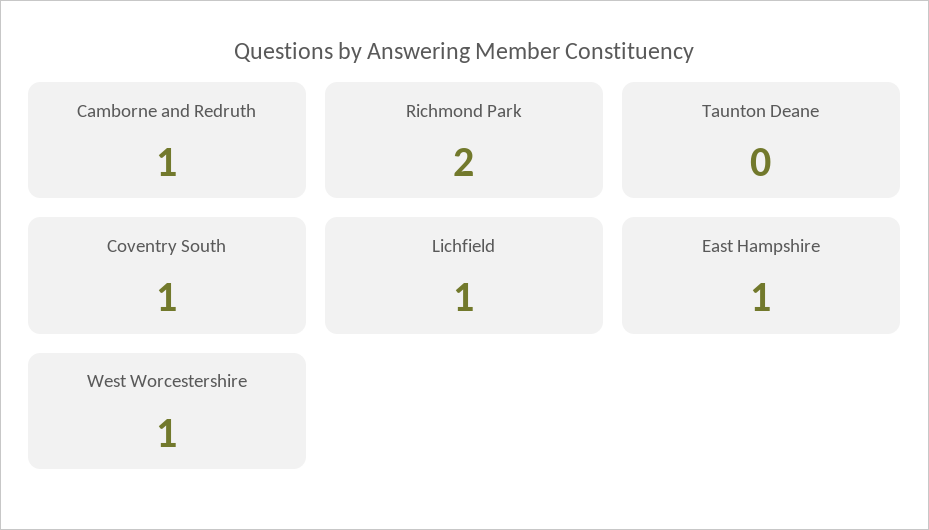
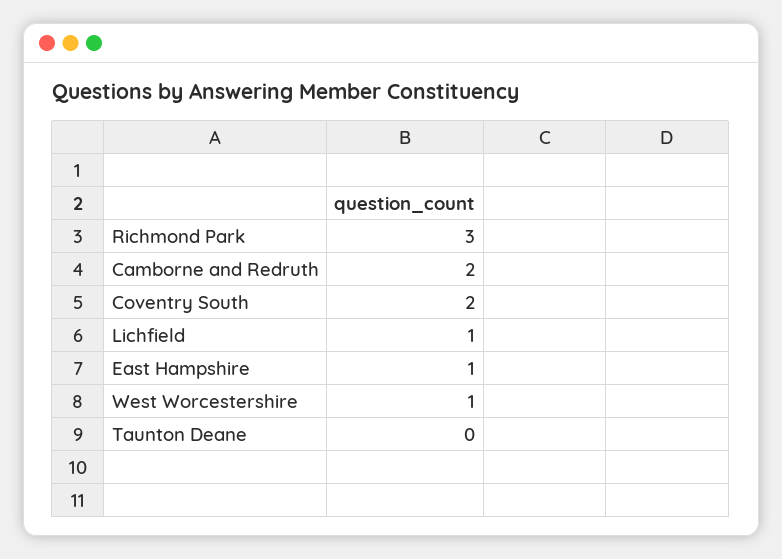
  {
-   "Camborne and Redruth": 1,
+   "Camborne and Redruth": 2,
-   "Richmond Park": 2,
+   "Richmond Park": 3,
    "Taunton Deane": 0,
-   "Coventry South": 1,
+   "Coventry South": 2,
    "Lichfield": 1,
    "East Hampshire": 1,
    "West Worcestershire": 1
  }

